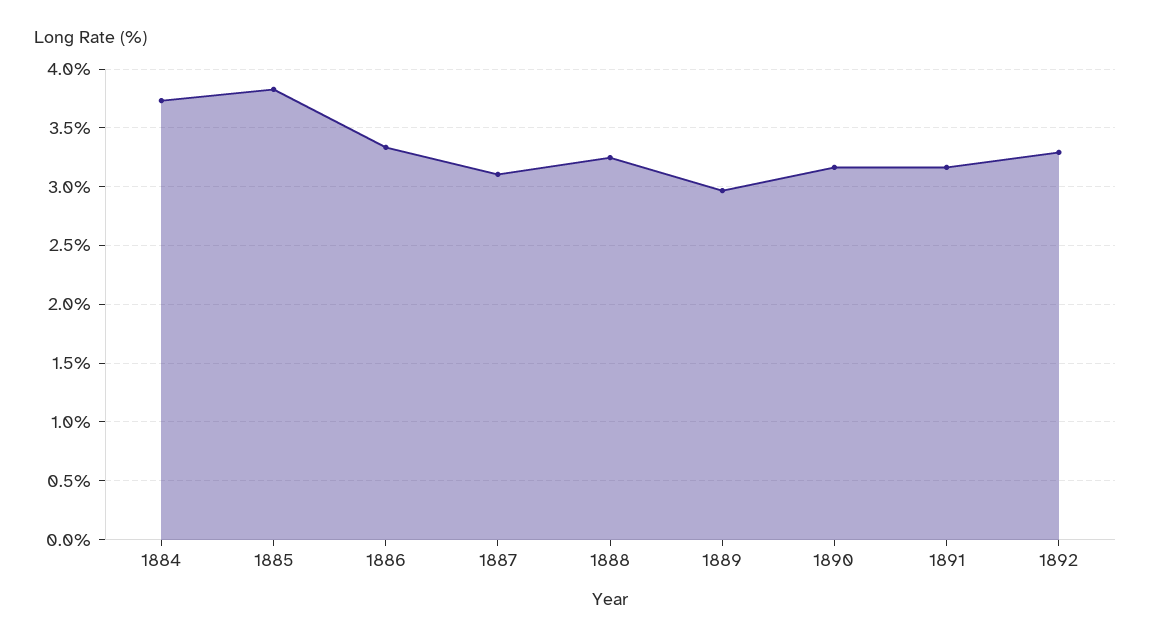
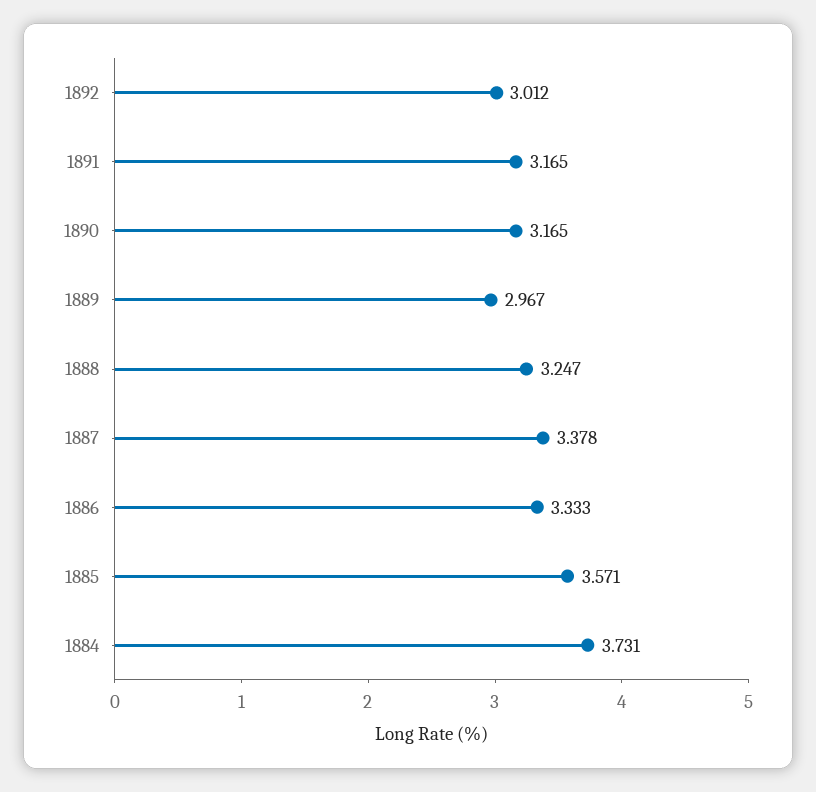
  {
    "1884": 3.731,
-   "1885": 3.8,
+   "1885": 3.571,
    "1886": 3.333,
-   "1887": 3.1,
+   "1887": 3.378,
    "1888": 3.247,
    "1889": 2.967,
    "1890": 3.165,
    "1891": 3.165,
-   "1892": 3.3
+   "1892": 3.012
  }

